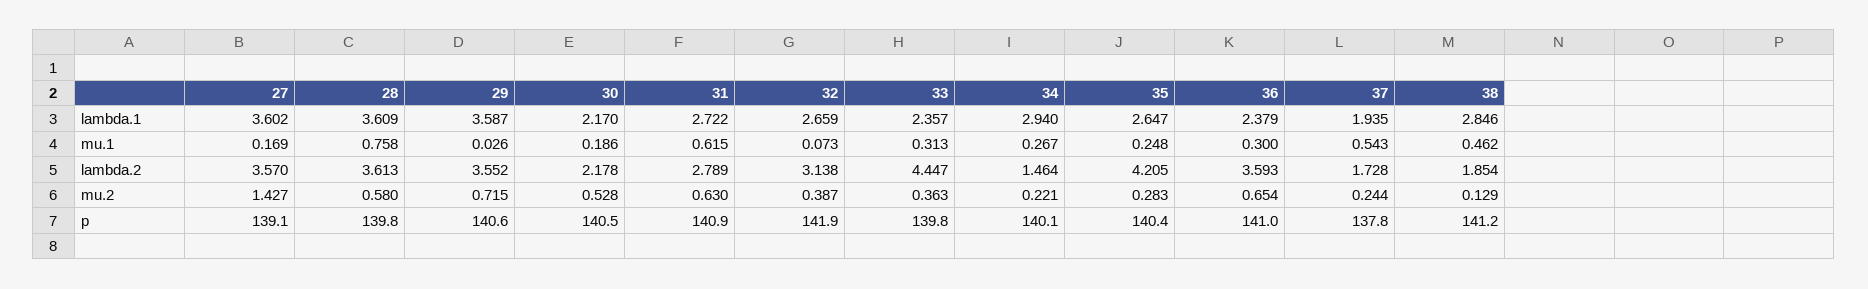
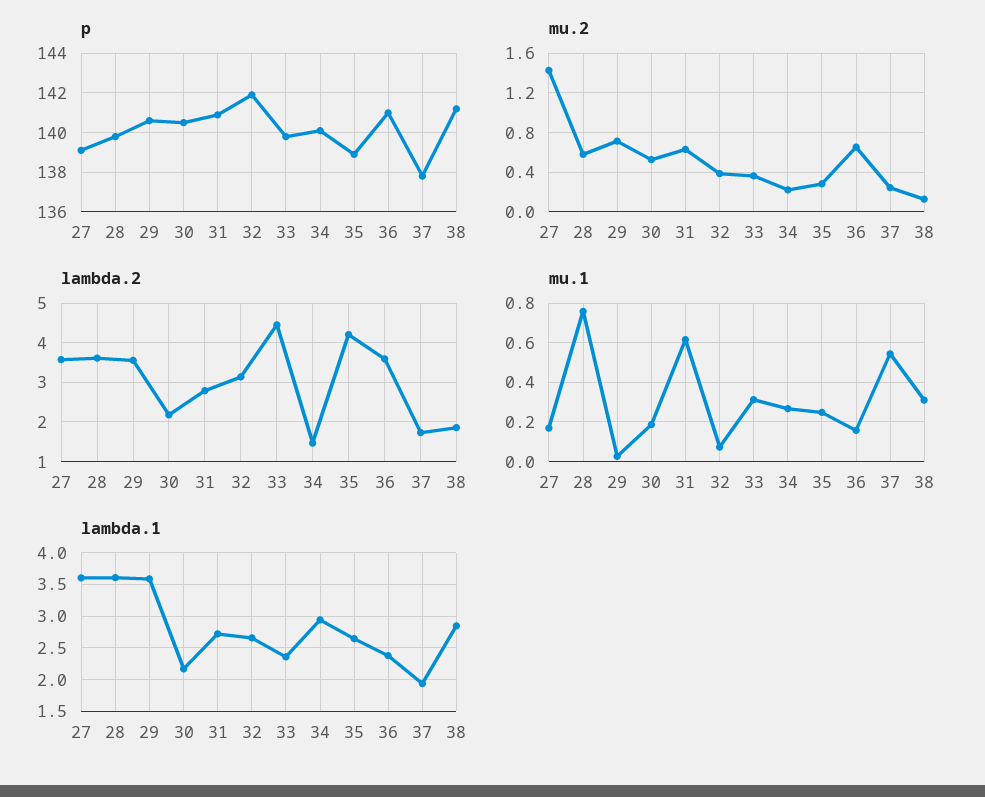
  {
    "lambda.1": {
      "27": 3.602,
      "28": 3.609,
      "29": 3.587,
      "30": 2.17,
      "31": 2.722,
      "32": 2.659,
      "33": 2.357,
      "34": 2.94,
      "35": 2.647,
      "36": 2.379,
      "37": 1.935,
      "38": 2.846
    },
    "mu.1": {
      "27": 0.169,
      "28": 0.758,
      "29": 0.026,
      "30": 0.186,
      "31": 0.615,
      "32": 0.073,
      "33": 0.313,
      "34": 0.267,
      "35": 0.248,
-     "36": 0.3,
+     "36": 0.15,
      "37": 0.543,
-     "38": 0.462
+     "38": 0.3
    },
    "lambda.2": {
      "27": 3.57,
      "28": 3.613,
      "29": 3.552,
      "30": 2.178,
      "31": 2.789,
      "32": 3.138,
      "33": 4.447,
      "34": 1.464,
      "35": 4.205,
      "36": 3.593,
      "37": 1.728,
      "38": 1.854
    },
    "mu.2": {
      "27": 1.427,
      "28": 0.58,
      "29": 0.715,
      "30": 0.528,
      "31": 0.63,
      "32": 0.387,
      "33": 0.363,
      "34": 0.221,
      "35": 0.283,
      "36": 0.654,
      "37": 0.244,
      "38": 0.129
    },
    "p": {
      "27": 139.1,
      "28": 139.8,
      "29": 140.6,
      "30": 140.5,
      "31": 140.9,
      "32": 141.9,
      "33": 139.8,
      "34": 140.1,
-     "35": 140.4,
+     "35": 139,
      "36": 141,
      "37": 137.8,
      "38": 141.2
    }
  }

